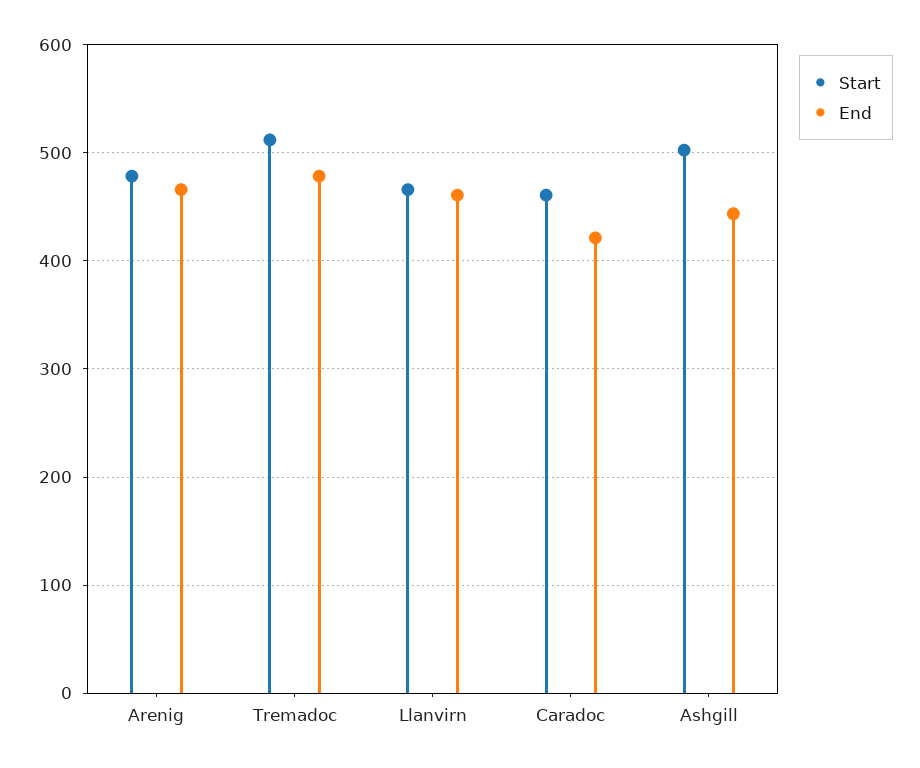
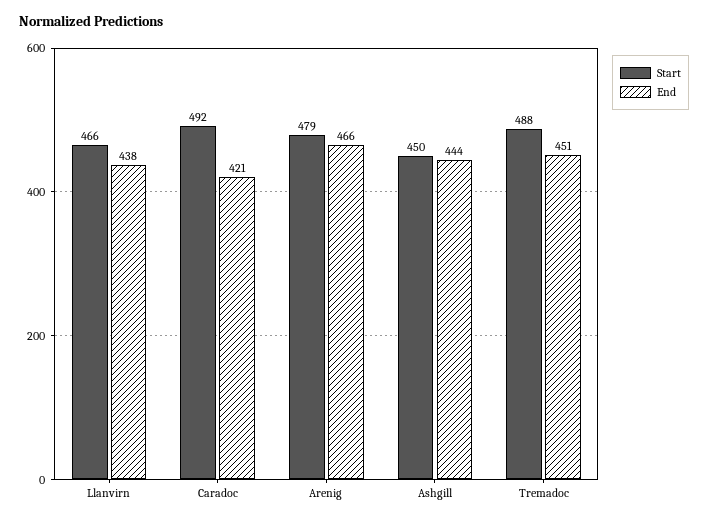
  {
    "Start": {
      "Arenig": 479,
-     "Tremadoc": 510,
+     "Tremadoc": 488,
      "Llanvirn": 466,
-     "Caradoc": 460,
+     "Caradoc": 492,
-     "Ashgill": 500
+     "Ashgill": 450
    },
    "End": {
      "Arenig": 466,
-     "Tremadoc": 480,
+     "Tremadoc": 451,
-     "Llanvirn": 460,
+     "Llanvirn": 438,
      "Caradoc": 421,
      "Ashgill": 444
    }
  }

